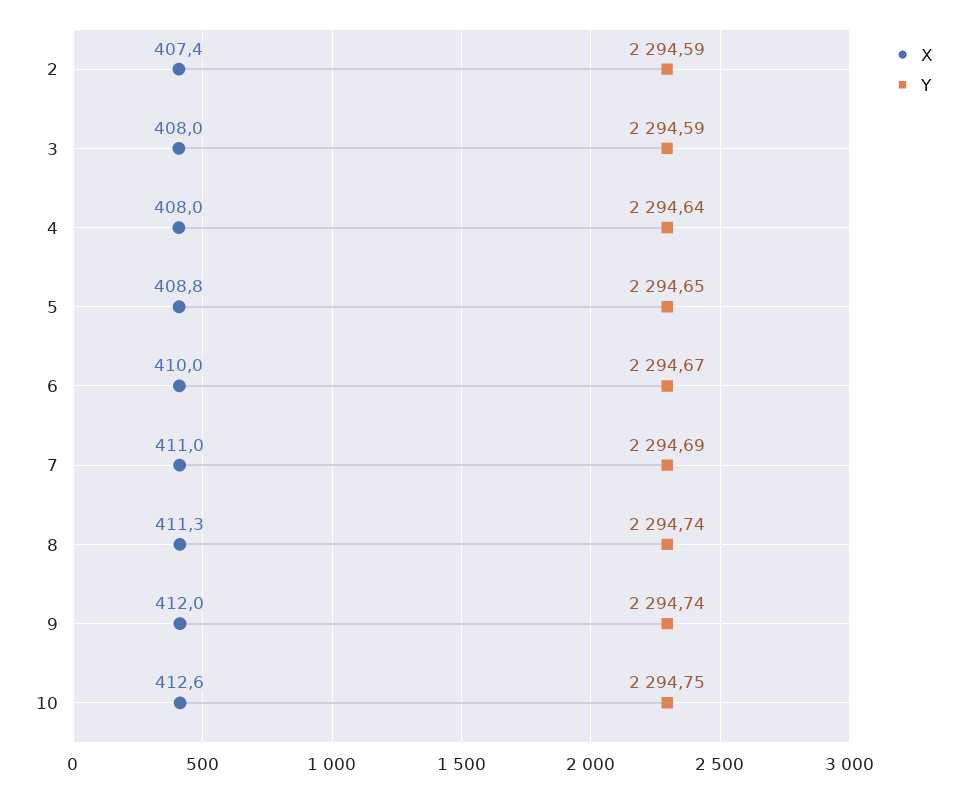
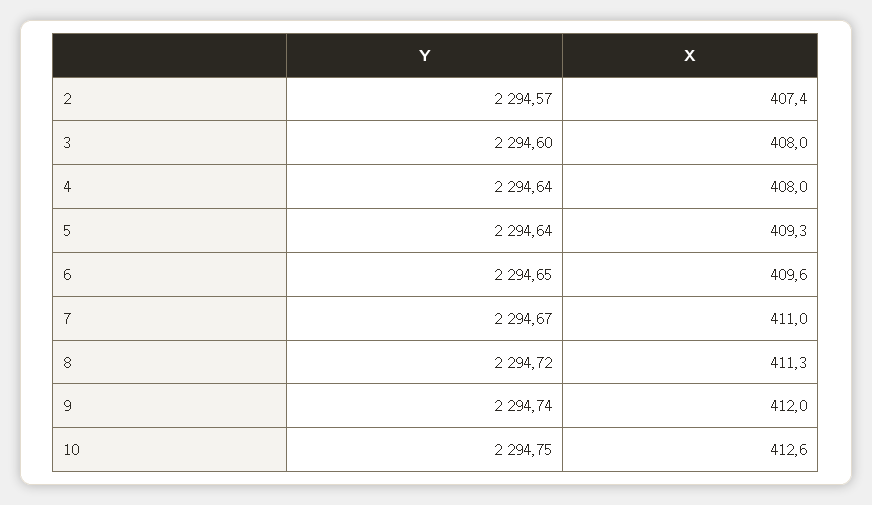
  {
    "X": {
      "2": 407.4,
      "3": 408,
      "4": 408,
-     "5": 408.8,
+     "5": 409.3,
-     "6": 410,
+     "6": 409.6,
      "7": 411,
      "8": 411.3,
      "9": 412,
      "10": 412.6
    },
    "Y": {
-     "2": 2294.59,
+     "2": 2294.57,
-     "3": 2294.59,
+     "3": 2294.6,
      "4": 2294.64,
-     "5": 2294.65,
+     "5": 2294.64,
-     "6": 2294.67,
+     "6": 2294.65,
-     "7": 2294.69,
+     "7": 2294.67,
-     "8": 2294.74,
+     "8": 2294.72,
      "9": 2294.74,
      "10": 2294.75
    }
  }

